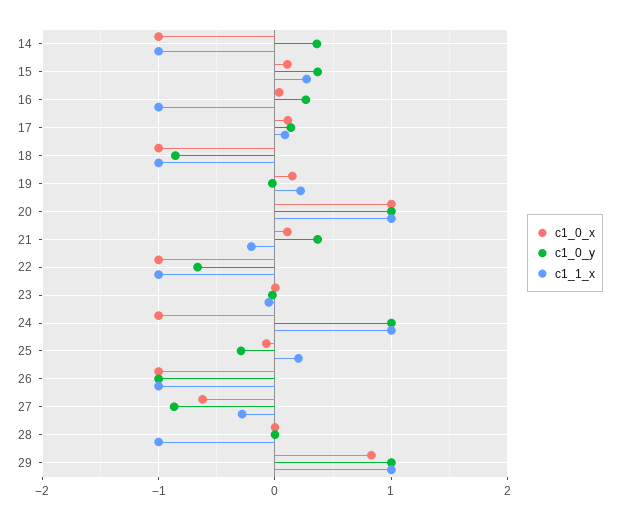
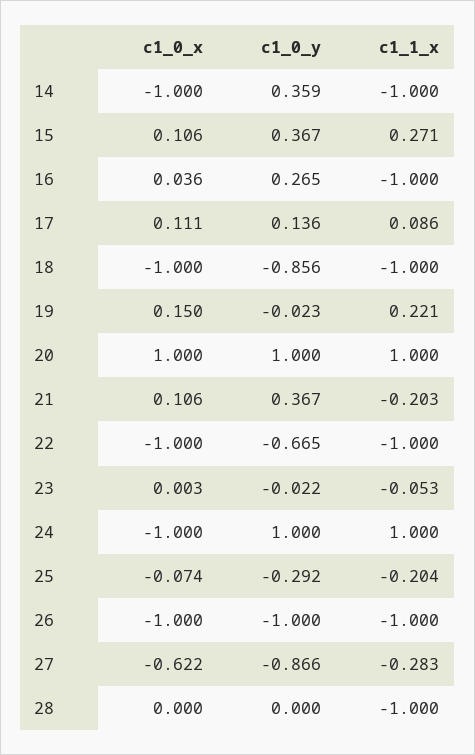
  {
    "c1_0_x": {
      "14": -1,
      "15": 0.106,
      "16": 0.036,
      "17": 0.111,
      "18": -1,
      "19": 0.15,
      "20": 1,
      "21": 0.106,
      "22": -1,
      "23": 0.003,
      "24": -1,
      "25": -0.074,
      "26": -1,
      "27": -0.622,
-     "28": 0,
+     "28": 0
-     "29": 0.8
    },
    "c1_0_y": {
      "14": 0.359,
      "15": 0.367,
      "16": 0.265,
      "17": 0.136,
      "18": -0.856,
      "19": -0.023,
      "20": 1,
      "21": 0.367,
      "22": -0.665,
      "23": -0.022,
      "24": 1,
      "25": -0.292,
      "26": -1,
      "27": -0.866,
-     "28": 0,
+     "28": 0
-     "29": 1
    },
    "c1_1_x": {
      "14": -1,
      "15": 0.271,
      "16": -1,
      "17": 0.086,
      "18": -1,
      "19": 0.221,
      "20": 1,
      "21": -0.203,
      "22": -1,
      "23": -0.053,
      "24": 1,
-     "25": 0.2,
+     "25": -0.204,
      "26": -1,
      "27": -0.283,
-     "28": -1,
+     "28": -1
-     "29": 1
    }
  }

